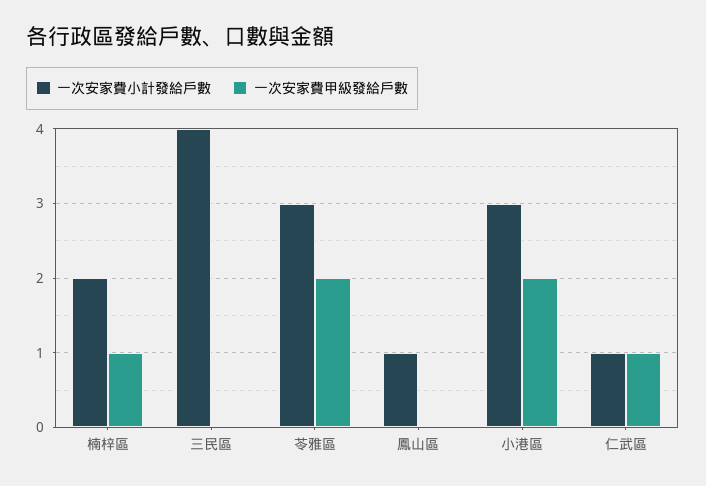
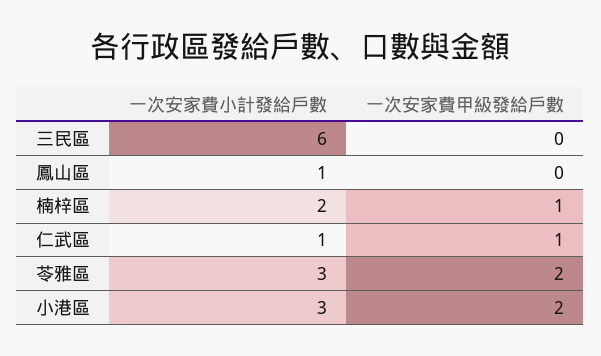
  {
    "一次安家費小計發給戶數": {
      "楠梓區": 2,
-     "三民區": 4,
+     "三民區": 6,
      "苓雅區": 3,
      "鳳山區": 1,
      "小港區": 3,
      "仁武區": 1
    },
    "一次安家費甲級發給戶數": {
      "楠梓區": 1,
      "三民區": 0,
      "苓雅區": 2,
      "鳳山區": 0,
      "小港區": 2,
      "仁武區": 1
    }
  }

